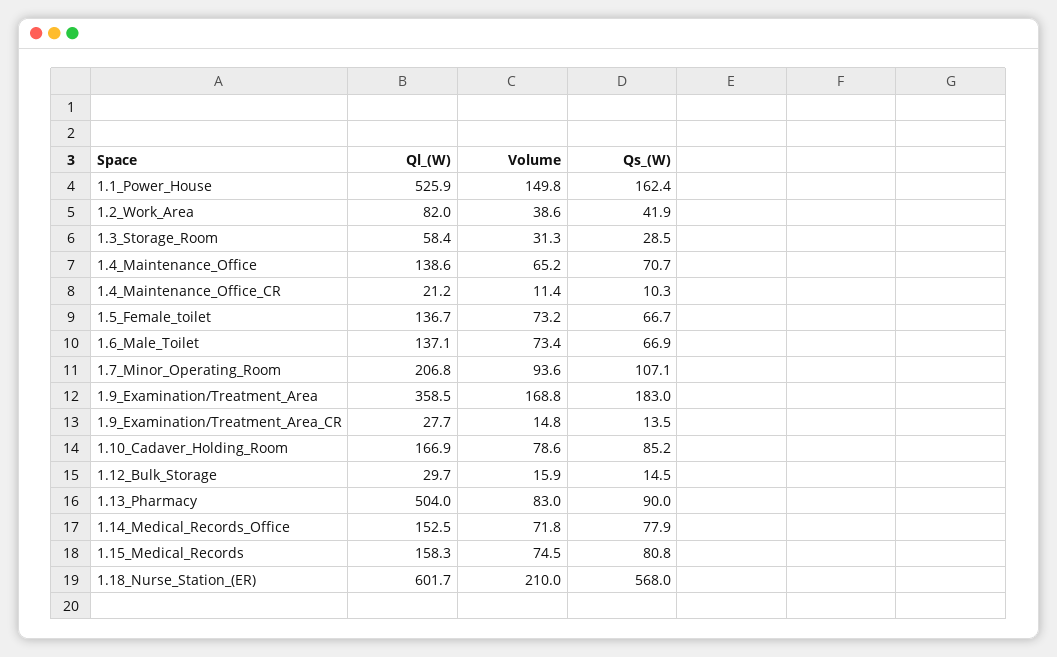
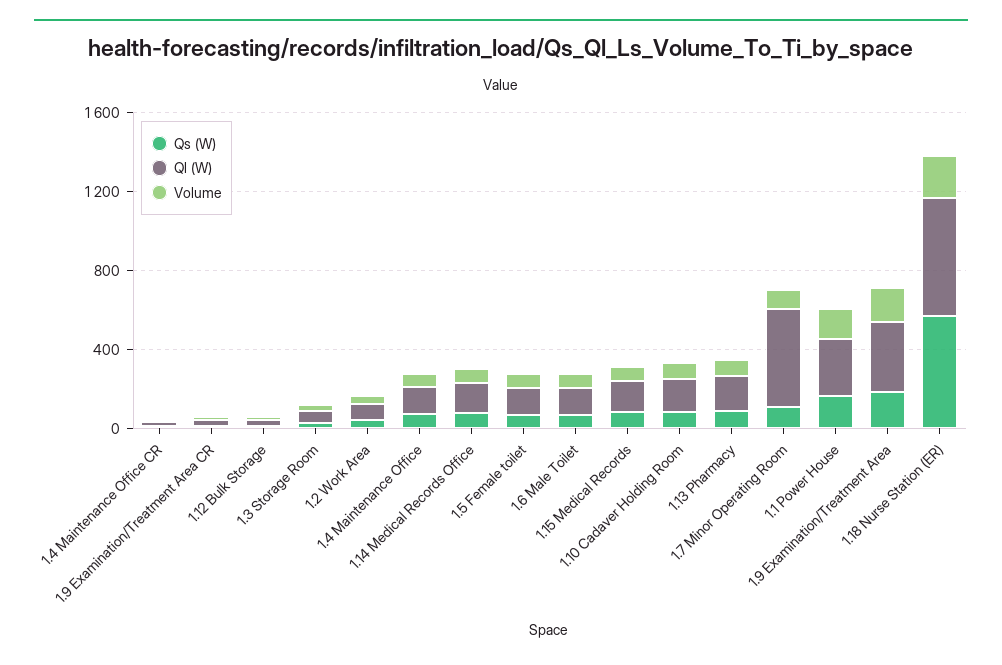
  {
    "Ql_(W)": {
-     "1.1_Power_House": 525.9,
+     "1.1_Power_House": 300,
      "1.2_Work_Area": 82,
      "1.3_Storage_Room": 58.4,
      "1.4_Maintenance_Office": 138.6,
      "1.4_Maintenance_Office_CR": 21.2,
      "1.5_Female_toilet": 136.7,
      "1.6_Male_Toilet": 137.1,
-     "1.7_Minor_Operating_Room": 206.8,
+     "1.7_Minor_Operating_Room": 500,
      "1.9_Examination/Treatment_Area": 358.5,
      "1.9_Examination/Treatment_Area_CR": 27.7,
      "1.10_Cadaver_Holding_Room": 166.9,
      "1.12_Bulk_Storage": 29.7,
-     "1.13_Pharmacy": 504,
+     "1.13_Pharmacy": 200,
      "1.14_Medical_Records_Office": 152.5,
      "1.15_Medical_Records": 158.3,
      "1.18_Nurse_Station_(ER)": 601.7
    },
    "Volume": {
      "1.1_Power_House": 149.8,
      "1.2_Work_Area": 38.6,
      "1.3_Storage_Room": 31.3,
      "1.4_Maintenance_Office": 65.2,
      "1.4_Maintenance_Office_CR": 11.4,
      "1.5_Female_toilet": 73.2,
      "1.6_Male_Toilet": 73.4,
      "1.7_Minor_Operating_Room": 93.6,
      "1.9_Examination/Treatment_Area": 168.8,
      "1.9_Examination/Treatment_Area_CR": 14.8,
      "1.10_Cadaver_Holding_Room": 78.6,
      "1.12_Bulk_Storage": 15.9,
      "1.13_Pharmacy": 83,
      "1.14_Medical_Records_Office": 71.8,
      "1.15_Medical_Records": 74.5,
      "1.18_Nurse_Station_(ER)": 210
    },
    "Qs_(W)": {
      "1.1_Power_House": 162.4,
      "1.2_Work_Area": 41.9,
      "1.3_Storage_Room": 28.5,
      "1.4_Maintenance_Office": 70.7,
      "1.4_Maintenance_Office_CR": 10.3,
      "1.5_Female_toilet": 66.7,
      "1.6_Male_Toilet": 66.9,
      "1.7_Minor_Operating_Room": 107.1,
      "1.9_Examination/Treatment_Area": 183,
      "1.9_Examination/Treatment_Area_CR": 13.5,
      "1.10_Cadaver_Holding_Room": 85.2,
      "1.12_Bulk_Storage": 14.5,
      "1.13_Pharmacy": 90,
      "1.14_Medical_Records_Office": 77.9,
      "1.15_Medical_Records": 80.8,
      "1.18_Nurse_Station_(ER)": 568
    }
  }

